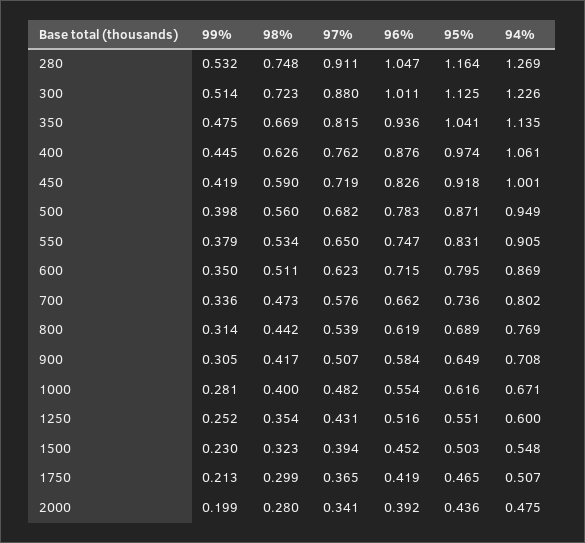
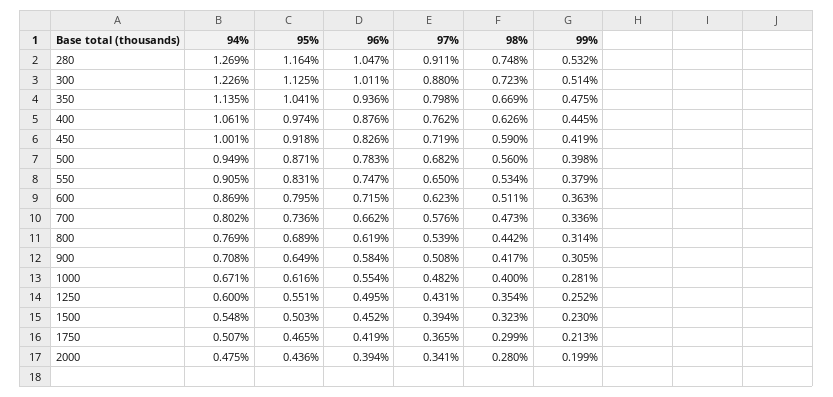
  {
    "99%": {
      "280": 0.532,
      "300": 0.514,
      "350": 0.475,
      "400": 0.445,
      "450": 0.419,
      "500": 0.398,
      "550": 0.379,
-     "600": 0.35,
+     "600": 0.363,
      "700": 0.336,
      "800": 0.314,
      "900": 0.305,
      "1000": 0.281,
      "1250": 0.252,
      "1500": 0.23,
      "1750": 0.213,
      "2000": 0.199
    },
    "98%": {
      "280": 0.748,
      "300": 0.723,
      "350": 0.669,
      "400": 0.626,
      "450": 0.59,
      "500": 0.56,
      "550": 0.534,
      "600": 0.511,
      "700": 0.473,
      "800": 0.442,
      "900": 0.417,
      "1000": 0.4,
      "1250": 0.354,
      "1500": 0.323,
      "1750": 0.299,
      "2000": 0.28
    },
    "97%": {
      "280": 0.911,
      "300": 0.88,
-     "350": 0.815,
+     "350": 0.798,
      "400": 0.762,
      "450": 0.719,
      "500": 0.682,
      "550": 0.65,
      "600": 0.623,
      "700": 0.576,
      "800": 0.539,
-     "900": 0.507,
+     "900": 0.508,
      "1000": 0.482,
      "1250": 0.431,
      "1500": 0.394,
      "1750": 0.365,
      "2000": 0.341
    },
    "96%": {
      "280": 1.047,
      "300": 1.011,
      "350": 0.936,
      "400": 0.876,
      "450": 0.826,
      "500": 0.783,
      "550": 0.747,
      "600": 0.715,
      "700": 0.662,
      "800": 0.619,
      "900": 0.584,
      "1000": 0.554,
-     "1250": 0.516,
+     "1250": 0.495,
      "1500": 0.452,
      "1750": 0.419,
-     "2000": 0.392
+     "2000": 0.394
    },
    "95%": {
      "280": 1.164,
      "300": 1.125,
      "350": 1.041,
      "400": 0.974,
      "450": 0.918,
      "500": 0.871,
      "550": 0.831,
      "600": 0.795,
      "700": 0.736,
      "800": 0.689,
      "900": 0.649,
      "1000": 0.616,
      "1250": 0.551,
      "1500": 0.503,
      "1750": 0.465,
      "2000": 0.436
    },
    "94%": {
      "280": 1.269,
      "300": 1.226,
      "350": 1.135,
      "400": 1.061,
      "450": 1.001,
      "500": 0.949,
      "550": 0.905,
      "600": 0.869,
      "700": 0.802,
      "800": 0.769,
      "900": 0.708,
      "1000": 0.671,
      "1250": 0.6,
      "1500": 0.548,
      "1750": 0.507,
      "2000": 0.475
    }
  }

